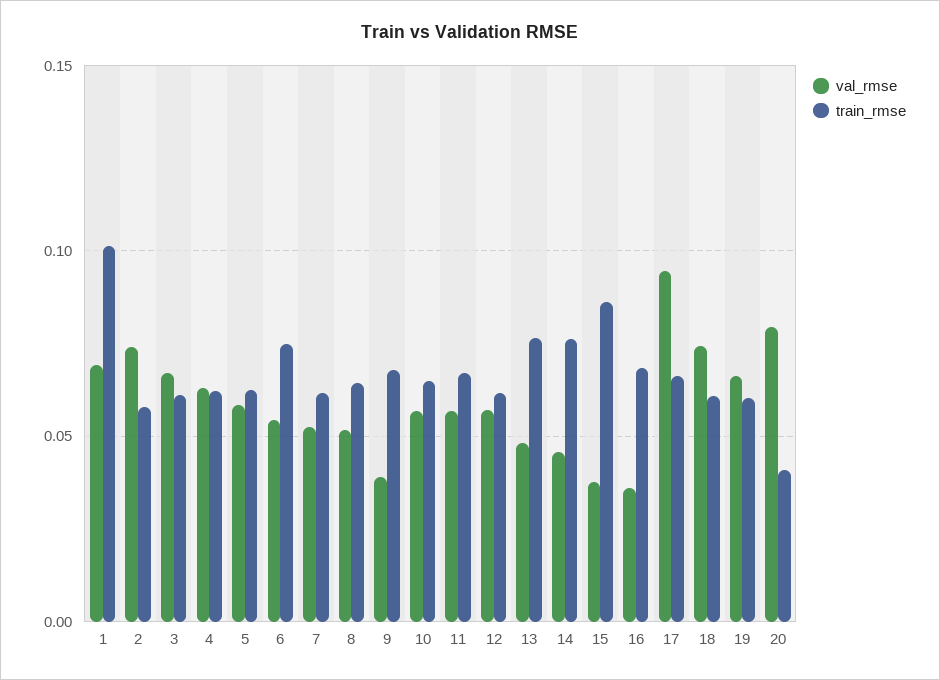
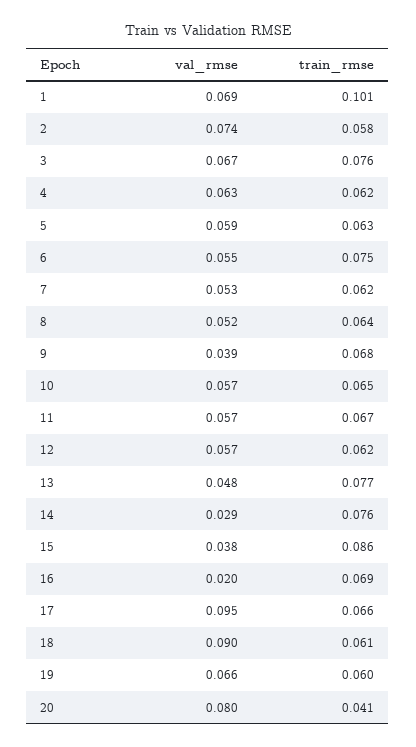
  {
    "val_rmse": {
      "1": 0.069,
      "2": 0.074,
      "3": 0.067,
      "4": 0.063,
      "5": 0.059,
      "6": 0.055,
      "7": 0.053,
      "8": 0.052,
      "9": 0.039,
      "10": 0.057,
      "11": 0.057,
      "12": 0.057,
      "13": 0.048,
-     "14": 0.045,
+     "14": 0.029,
      "15": 0.038,
-     "16": 0.035,
+     "16": 0.02,
      "17": 0.095,
-     "18": 0.075,
+     "18": 0.09,
      "19": 0.066,
      "20": 0.08
    },
    "train_rmse": {
      "1": 0.101,
      "2": 0.058,
-     "3": 0.06,
+     "3": 0.076,
      "4": 0.062,
      "5": 0.063,
      "6": 0.075,
      "7": 0.062,
      "8": 0.064,
      "9": 0.068,
      "10": 0.065,
      "11": 0.067,
      "12": 0.062,
      "13": 0.077,
      "14": 0.076,
      "15": 0.086,
      "16": 0.069,
      "17": 0.066,
      "18": 0.061,
      "19": 0.06,
      "20": 0.041
    }
  }

